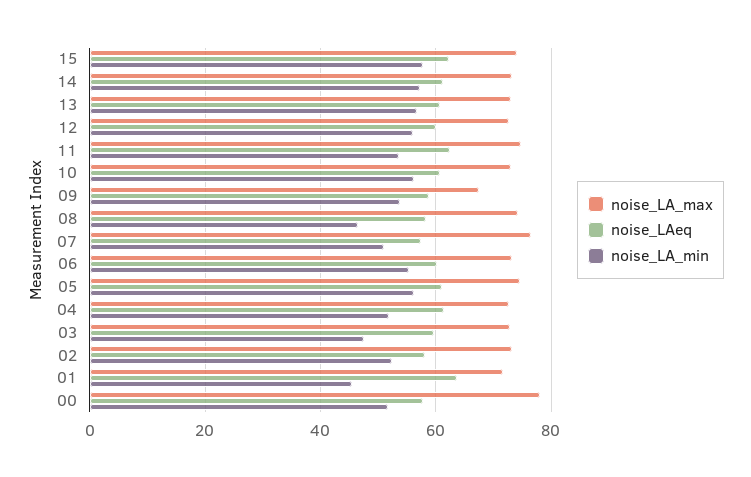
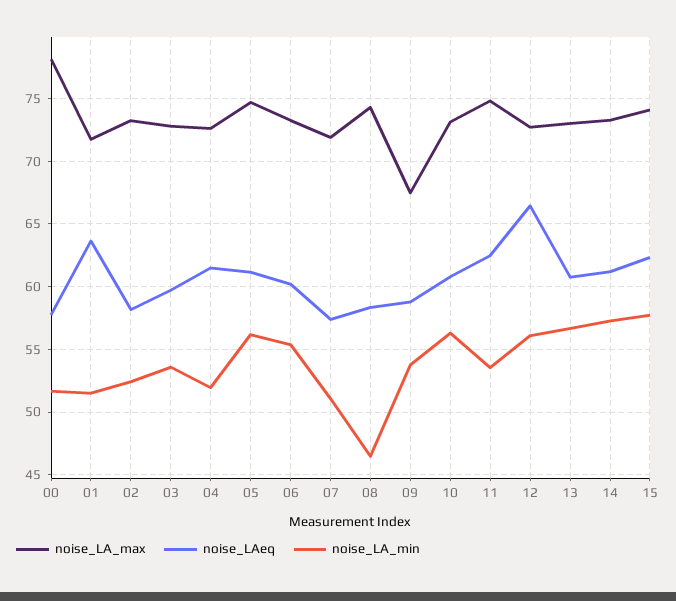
  {
    "noise_LA_max": {
      "15": 74,
      "14": 73.5,
      "13": 73,
      "12": 72.5,
      "11": 75,
      "10": 73,
      "09": 67.5,
      "08": 74.5,
-     "07": 76,
+     "07": 72,
      "06": 73.5,
      "05": 74.5,
      "04": 72.5,
      "03": 73,
      "02": 73,
      "01": 71.5,
      "00": 78
    },
    "noise_LAeq": {
      "15": 62.5,
      "14": 61,
      "13": 61,
-     "12": 60,
+     "12": 66.5,
      "11": 62.5,
      "10": 61,
      "09": 59,
      "08": 58.5,
      "07": 57.5,
      "06": 60,
      "05": 61,
      "04": 61.5,
      "03": 59.5,
      "02": 58,
      "01": 63.5,
      "00": 57.5
    },
    "noise_LA_min": {
      "15": 57.5,
      "14": 57.5,
      "13": 56.5,
      "12": 56,
      "11": 53.5,
      "10": 56.5,
      "09": 54,
      "08": 46.5,
      "07": 51,
      "06": 55.5,
      "05": 56,
      "04": 52,
-     "03": 48,
+     "03": 53.5,
      "02": 52.5,
-     "01": 46,
+     "01": 51.5,
      "00": 51.5
    }
  }

